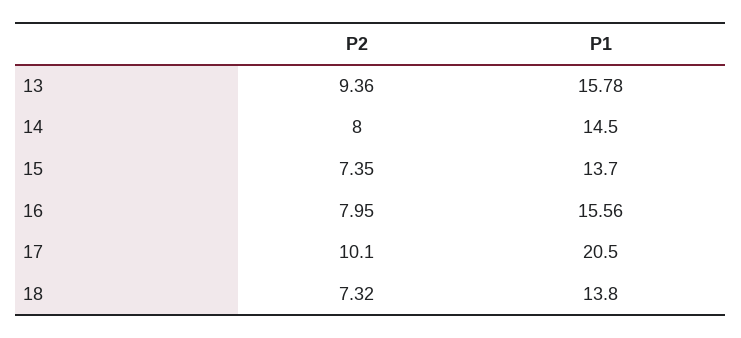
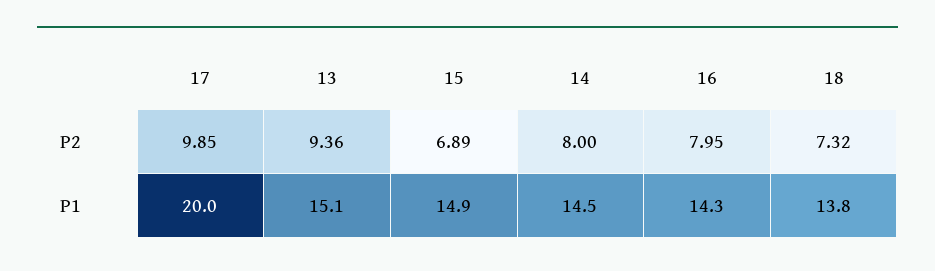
  {
    "P2": {
      "13": 9.36,
      "14": 8,
-     "15": 7.35,
+     "15": 6.89,
      "16": 7.95,
-     "17": 10.1,
+     "17": 9.85,
      "18": 7.32
    },
    "P1": {
-     "13": 15.78,
+     "13": 15.1,
      "14": 14.5,
-     "15": 13.7,
+     "15": 14.9,
-     "16": 15.56,
+     "16": 14.3,
-     "17": 20.5,
+     "17": 20,
      "18": 13.8
    }
  }

